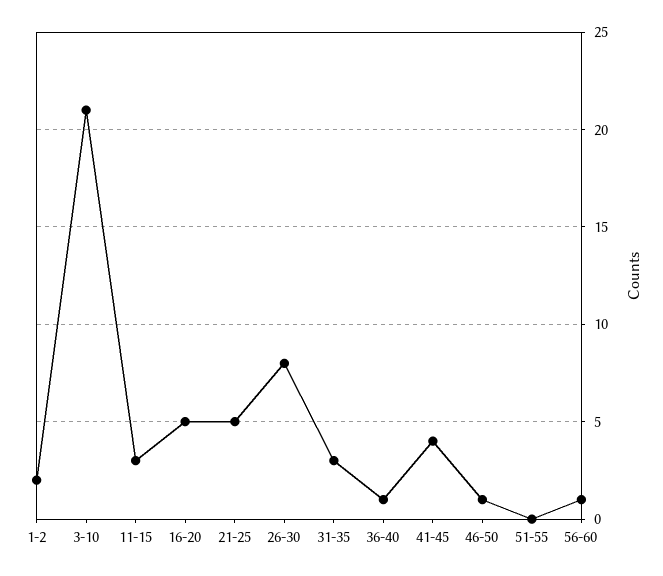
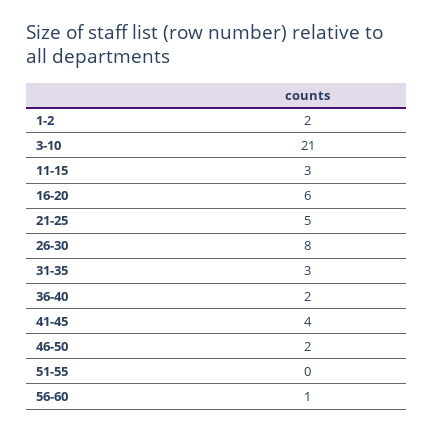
  {
    "1-2": 2,
    "3-10": 21,
    "11-15": 3,
-   "16-20": 5,
+   "16-20": 6,
    "21-25": 5,
    "26-30": 8,
    "31-35": 3,
-   "36-40": 1,
+   "36-40": 2,
    "41-45": 4,
-   "46-50": 1,
+   "46-50": 2,
    "51-55": 0,
    "56-60": 1
  }

